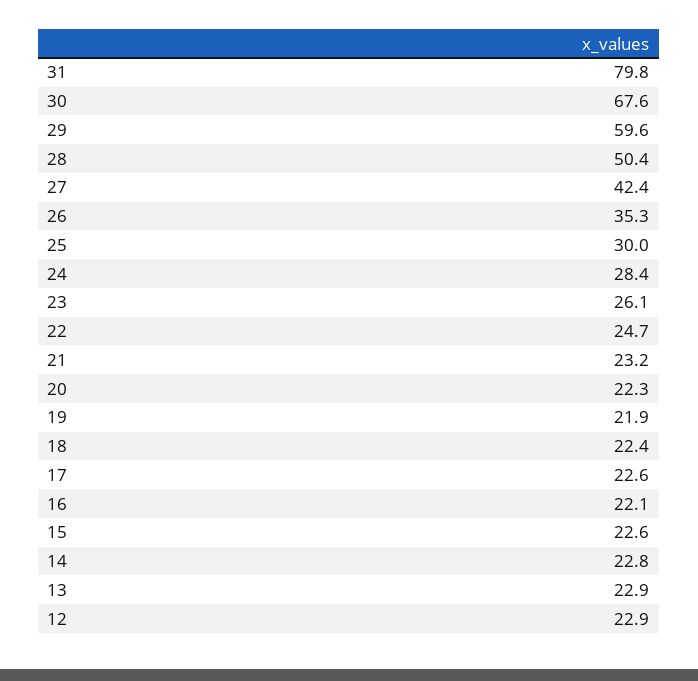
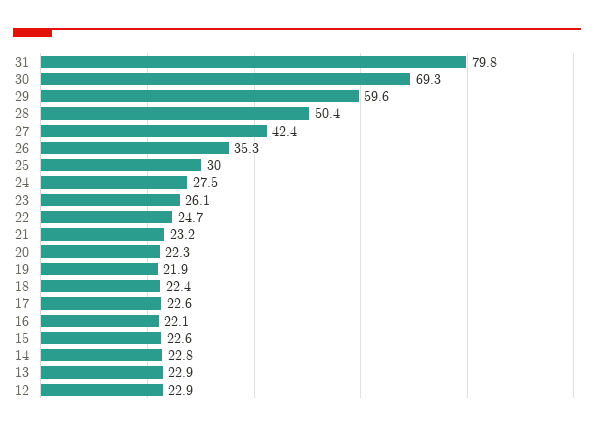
  {
    "31": 79.8,
-   "30": 67.6,
+   "30": 69.3,
    "29": 59.6,
    "28": 50.4,
    "27": 42.4,
    "26": 35.3,
    "25": 30,
-   "24": 28.4,
+   "24": 27.5,
    "23": 26.1,
    "22": 24.7,
    "21": 23.2,
    "20": 22.3,
    "19": 21.9,
    "18": 22.4,
    "17": 22.6,
    "16": 22.1,
    "15": 22.6,
    "14": 22.8,
    "13": 22.9,
    "12": 22.9
  }

